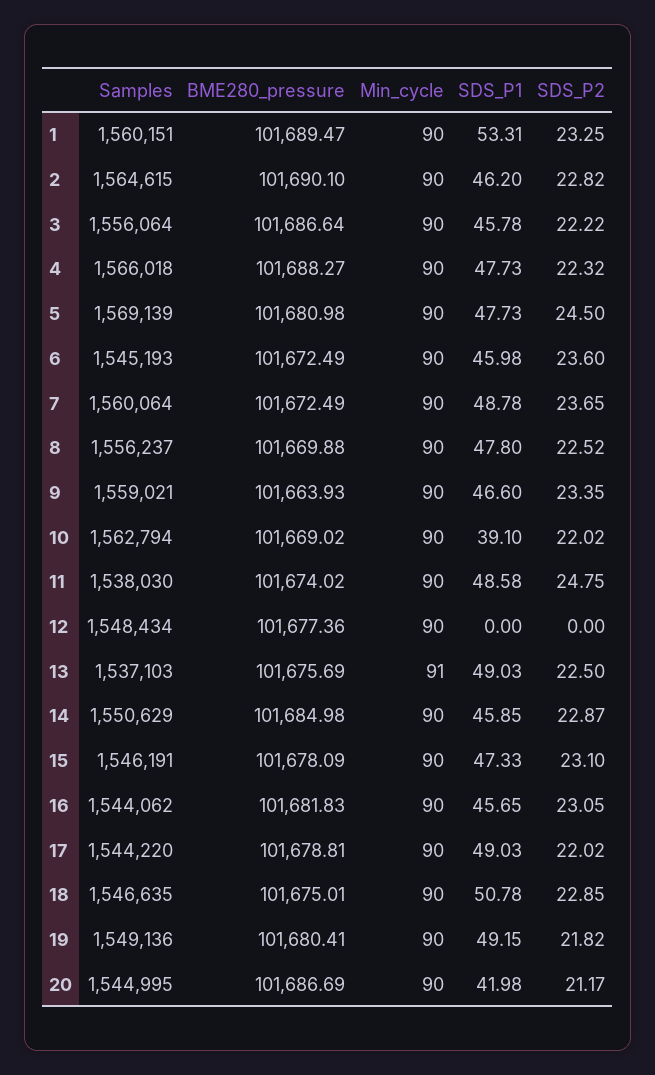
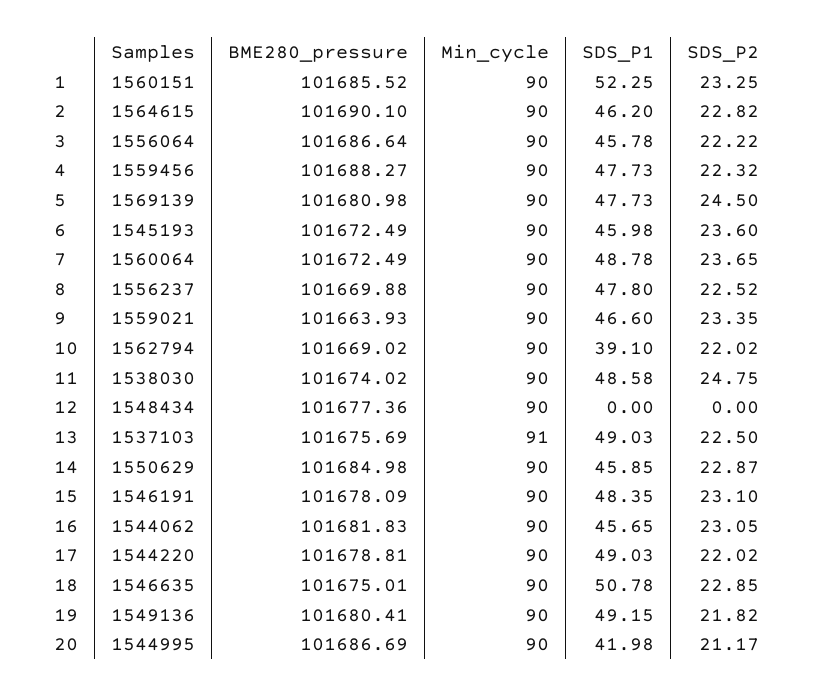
  {
    "Samples": {
      "1": 1560151,
      "2": 1564615,
      "3": 1556064,
-     "4": 1566018,
+     "4": 1559456,
      "5": 1569139,
      "6": 1545193,
      "7": 1560064,
      "8": 1556237,
      "9": 1559021,
      "10": 1562794,
      "11": 1538030,
      "12": 1548434,
      "13": 1537103,
      "14": 1550629,
      "15": 1546191,
      "16": 1544062,
      "17": 1544220,
      "18": 1546635,
      "19": 1549136,
      "20": 1544995
    },
    "BME280_pressure": {
-     "1": 101689.47,
+     "1": 101685.52,
      "2": 101690.1,
      "3": 101686.64,
      "4": 101688.27,
      "5": 101680.98,
      "6": 101672.49,
      "7": 101672.49,
      "8": 101669.88,
      "9": 101663.93,
      "10": 101669.02,
      "11": 101674.02,
      "12": 101677.36,
      "13": 101675.69,
      "14": 101684.98,
      "15": 101678.09,
      "16": 101681.83,
      "17": 101678.81,
      "18": 101675.01,
      "19": 101680.41,
      "20": 101686.69
    },
    "Min_cycle": {
      "1": 90,
      "2": 90,
      "3": 90,
      "4": 90,
      "5": 90,
      "6": 90,
      "7": 90,
      "8": 90,
      "9": 90,
      "10": 90,
      "11": 90,
      "12": 90,
      "13": 91,
      "14": 90,
      "15": 90,
      "16": 90,
      "17": 90,
      "18": 90,
      "19": 90,
      "20": 90
    },
    "SDS_P1": {
-     "1": 53.31,
+     "1": 52.25,
      "2": 46.2,
      "3": 45.78,
      "4": 47.73,
      "5": 47.73,
      "6": 45.98,
      "7": 48.78,
      "8": 47.8,
      "9": 46.6,
      "10": 39.1,
      "11": 48.58,
      "12": 0,
      "13": 49.03,
      "14": 45.85,
-     "15": 47.33,
+     "15": 48.35,
      "16": 45.65,
      "17": 49.03,
      "18": 50.78,
      "19": 49.15,
      "20": 41.98
    },
    "SDS_P2": {
      "1": 23.25,
      "2": 22.82,
      "3": 22.22,
      "4": 22.32,
      "5": 24.5,
      "6": 23.6,
      "7": 23.65,
      "8": 22.52,
      "9": 23.35,
      "10": 22.02,
      "11": 24.75,
      "12": 0,
      "13": 22.5,
      "14": 22.87,
      "15": 23.1,
      "16": 23.05,
      "17": 22.02,
      "18": 22.85,
      "19": 21.82,
      "20": 21.17
    }
  }

